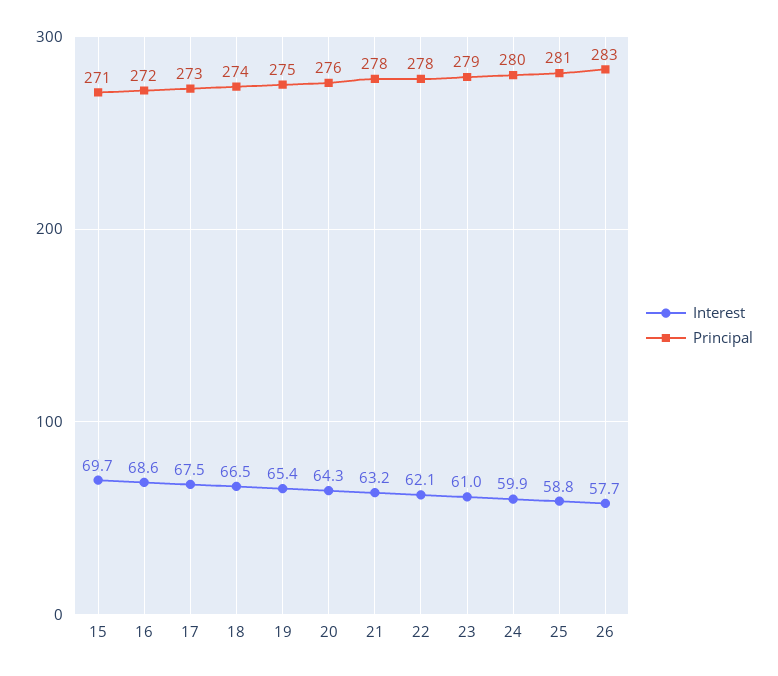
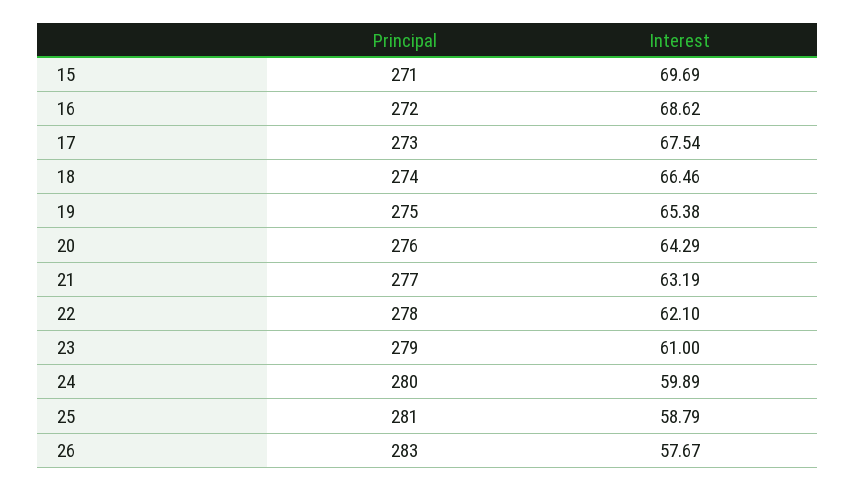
  {
    "Interest": {
      "15": 69.69,
      "16": 68.62,
      "17": 67.54,
      "18": 66.46,
      "19": 65.38,
      "20": 64.29,
      "21": 63.19,
      "22": 62.1,
      "23": 61,
      "24": 59.89,
      "25": 58.79,
      "26": 57.67
    },
    "Principal": {
      "15": 271,
      "16": 272,
      "17": 273,
      "18": 274,
      "19": 275,
      "20": 276,
-     "21": 278,
+     "21": 277,
      "22": 278,
      "23": 279,
      "24": 280,
      "25": 281,
      "26": 283
    }
  }

